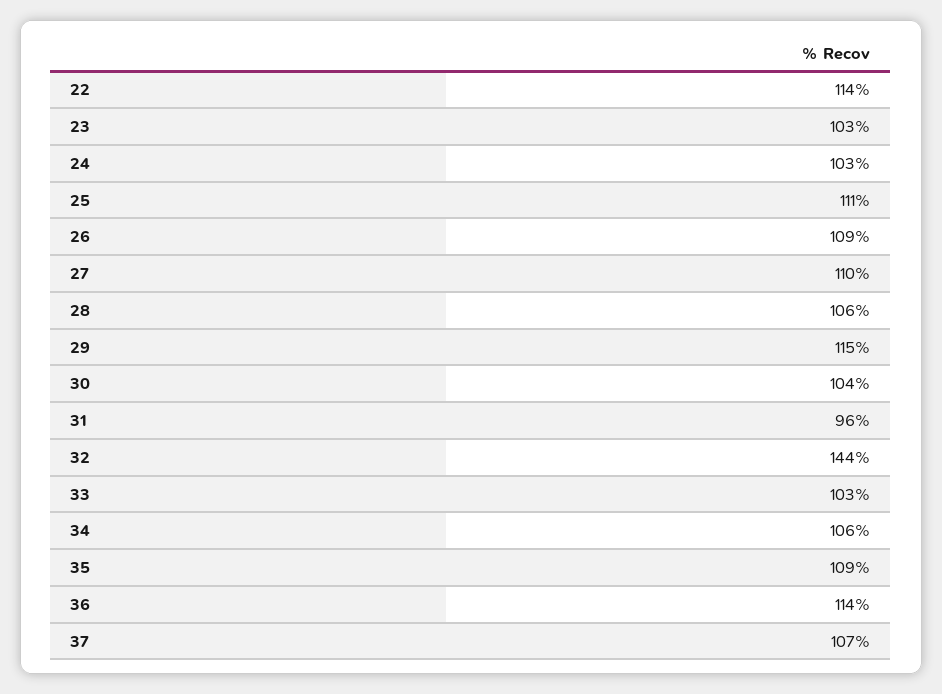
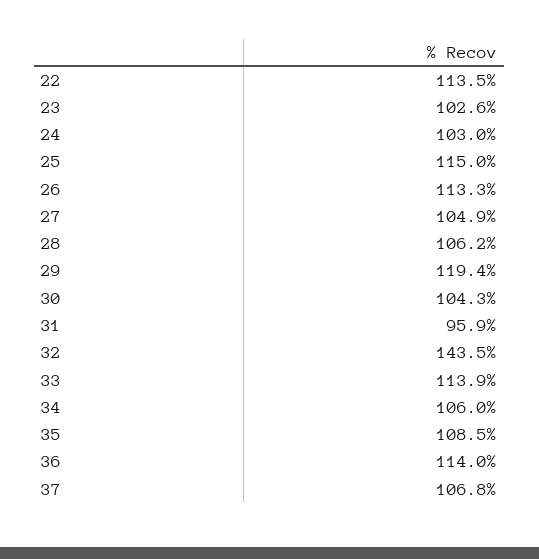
  {
    "22": 113.5,
    "23": 102.6,
    "24": 103,
-   "25": 111,
+   "25": 115,
-   "26": 109,
+   "26": 113.3,
-   "27": 110,
+   "27": 104.9,
    "28": 106.2,
-   "29": 115,
+   "29": 119.4,
    "30": 104.3,
    "31": 95.9,
    "32": 143.5,
-   "33": 103,
+   "33": 113.9,
    "34": 106,
    "35": 108.5,
    "36": 114,
    "37": 106.8
  }

